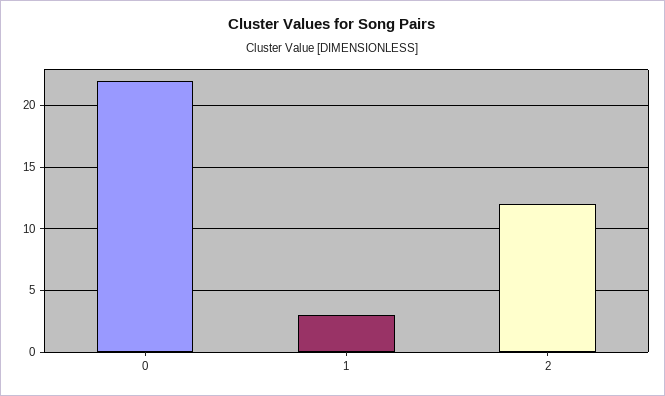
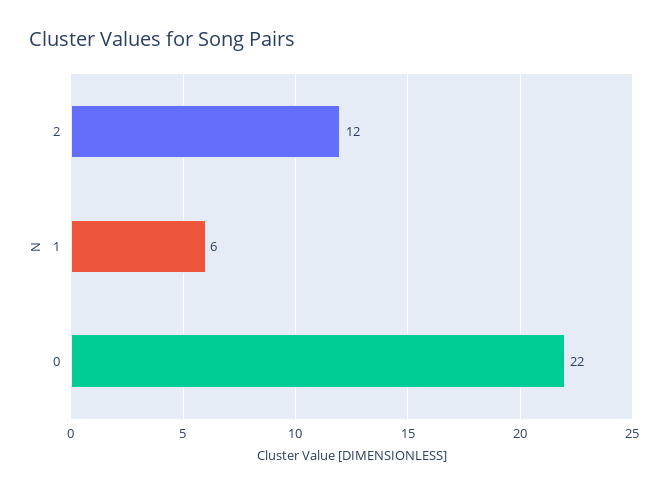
  {
    "0": 22,
-   "1": 3,
+   "1": 6,
    "2": 12
  }

